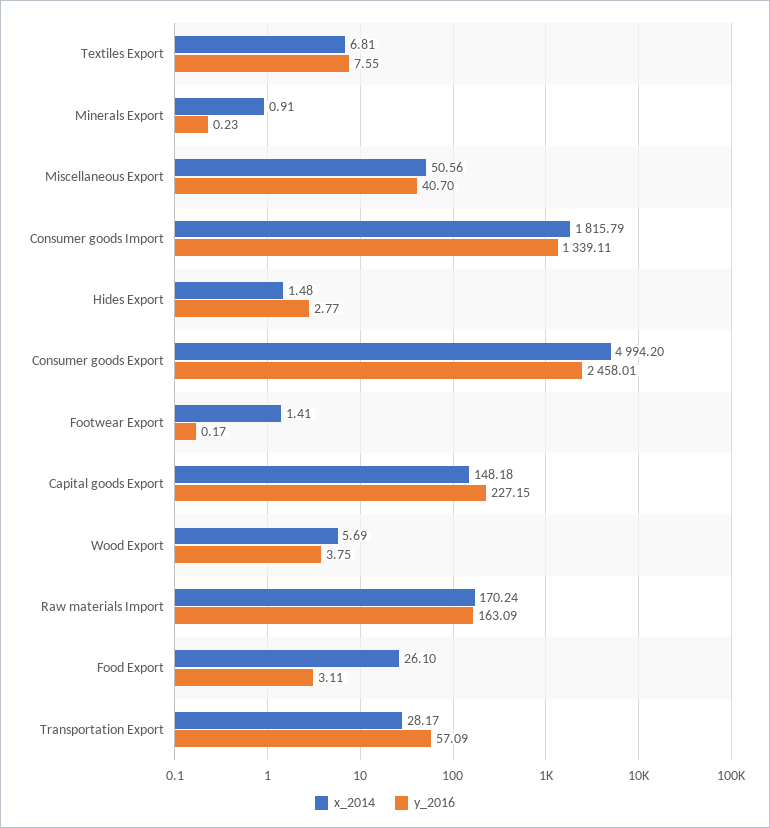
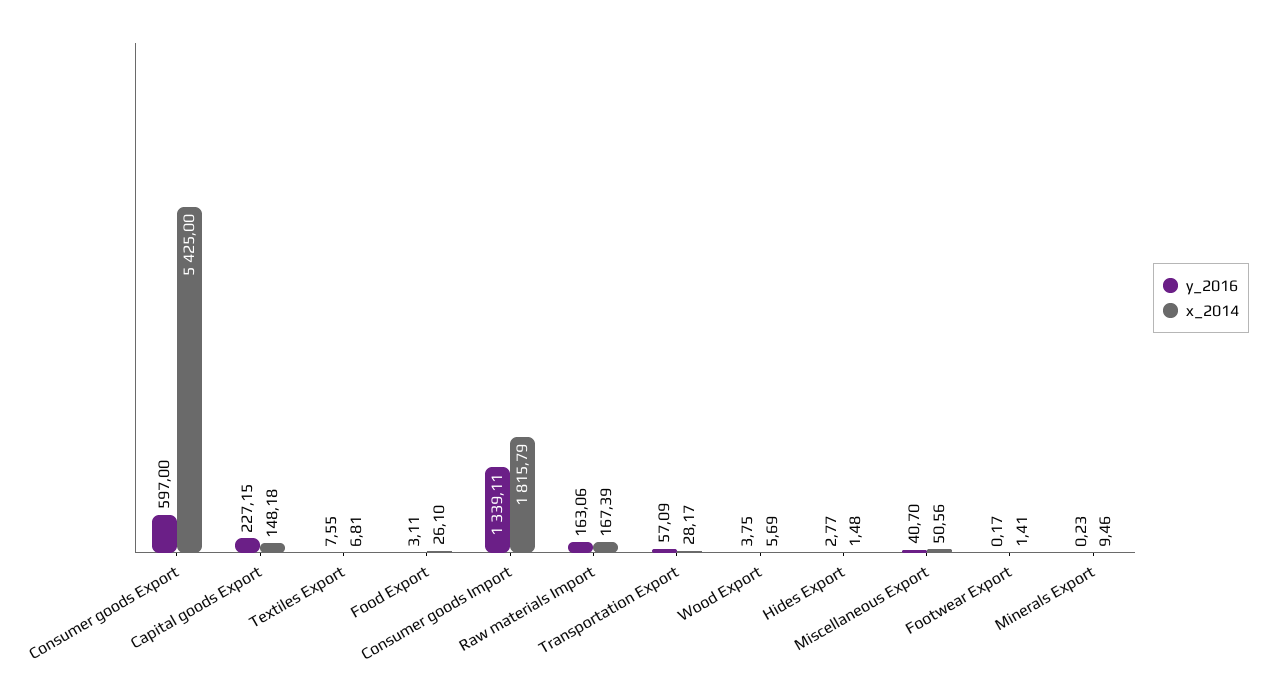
  {
    "x_2014": {
      "Textiles Export": 6.81,
-     "Minerals Export": 0.91,
+     "Minerals Export": 9.46,
      "Miscellaneous Export": 50.56,
      "Consumer goods Import": 1815.79,
      "Hides Export": 1.48,
-     "Consumer goods Export": 4994.2,
+     "Consumer goods Export": 5425,
      "Footwear Export": 1.41,
      "Capital goods Export": 148.18,
      "Wood Export": 5.69,
-     "Raw materials Import": 170.24,
+     "Raw materials Import": 167.39,
      "Food Export": 26.1,
      "Transportation Export": 28.17
    },
    "y_2016": {
      "Textiles Export": 7.55,
      "Minerals Export": 0.23,
      "Miscellaneous Export": 40.7,
      "Consumer goods Import": 1339.11,
      "Hides Export": 2.77,
-     "Consumer goods Export": 2458.01,
+     "Consumer goods Export": 597,
      "Footwear Export": 0.17,
      "Capital goods Export": 227.15,
      "Wood Export": 3.75,
-     "Raw materials Import": 163.09,
+     "Raw materials Import": 163.06,
      "Food Export": 3.11,
      "Transportation Export": 57.09
    }
  }

